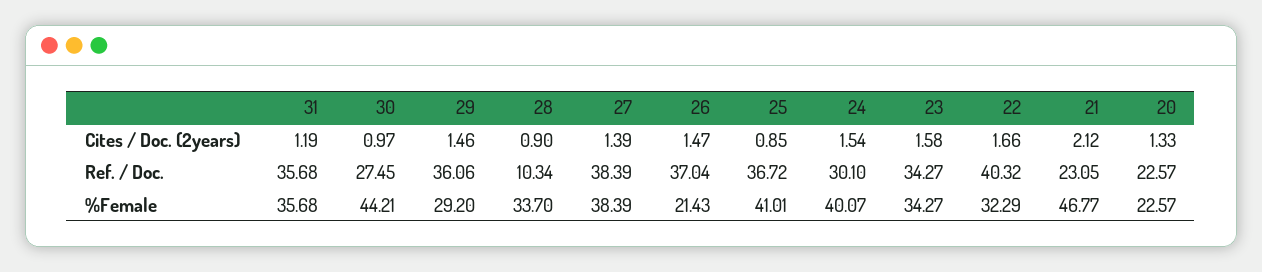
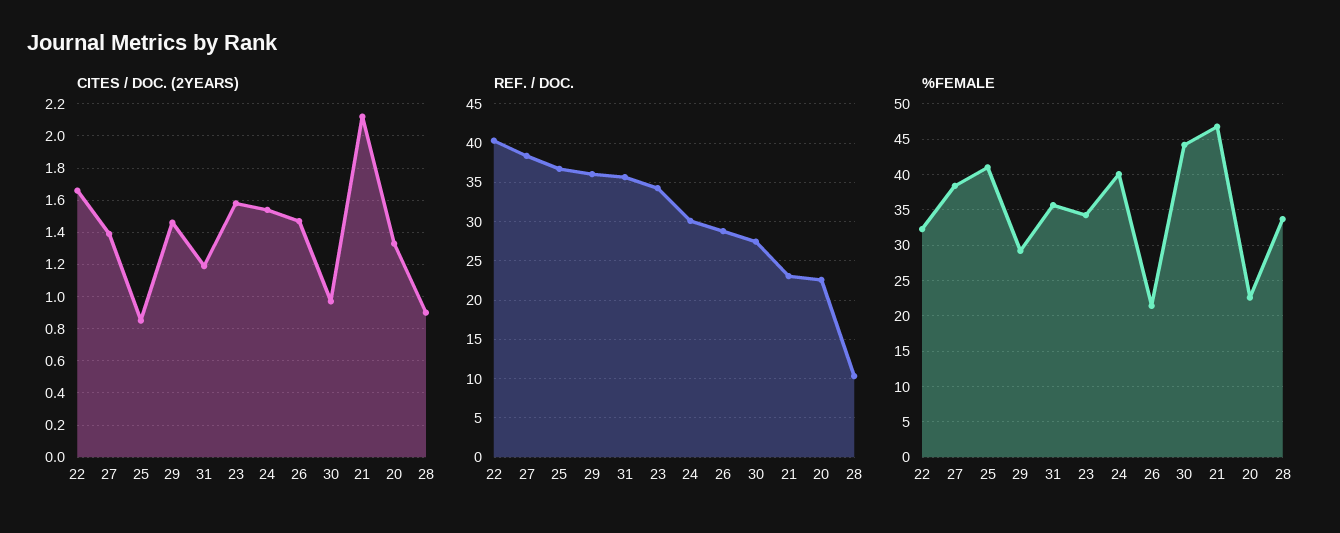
  {
    "Cites / Doc. (2years)": {
      "31": 1.19,
      "30": 0.97,
      "29": 1.46,
      "28": 0.9,
      "27": 1.39,
      "26": 1.47,
      "25": 0.85,
      "24": 1.54,
      "23": 1.58,
      "22": 1.66,
      "21": 2.12,
      "20": 1.33
    },
    "Ref. / Doc.": {
      "31": 35.68,
      "30": 27.45,
      "29": 36.06,
      "28": 10.34,
      "27": 38.39,
-     "26": 37.04,
+     "26": 29,
      "25": 36.72,
      "24": 30.1,
      "23": 34.27,
      "22": 40.32,
      "21": 23.05,
      "20": 22.57
    },
    "%Female": {
      "31": 35.68,
      "30": 44.21,
      "29": 29.2,
      "28": 33.7,
      "27": 38.39,
      "26": 21.43,
      "25": 41.01,
      "24": 40.07,
      "23": 34.27,
      "22": 32.29,
      "21": 46.77,
      "20": 22.57
    }
  }

